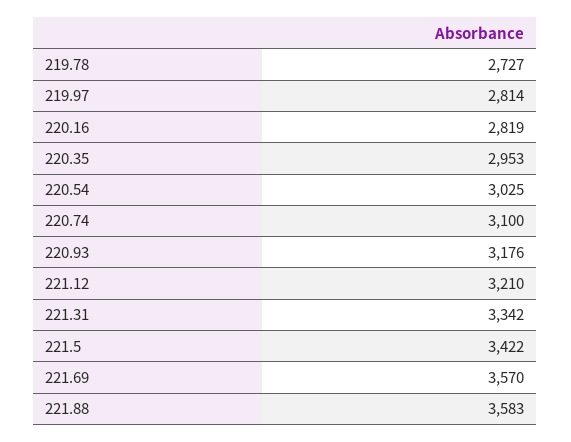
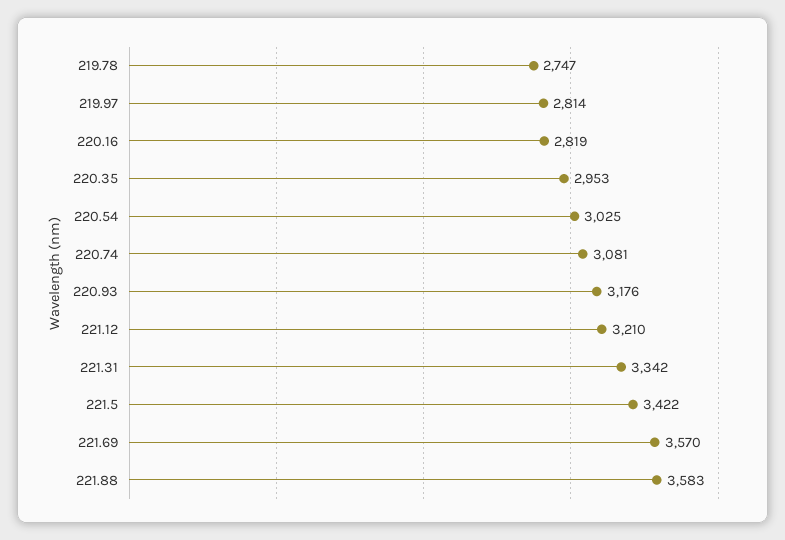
  {
-   "219.78": 2727,
+   "219.78": 2747,
    "219.97": 2814,
    "220.16": 2819,
    "220.35": 2953,
    "220.54": 3025,
-   "220.74": 3100,
+   "220.74": 3081,
    "220.93": 3176,
    "221.12": 3210,
    "221.31": 3342,
    "221.5": 3422,
    "221.69": 3570,
    "221.88": 3583
  }

